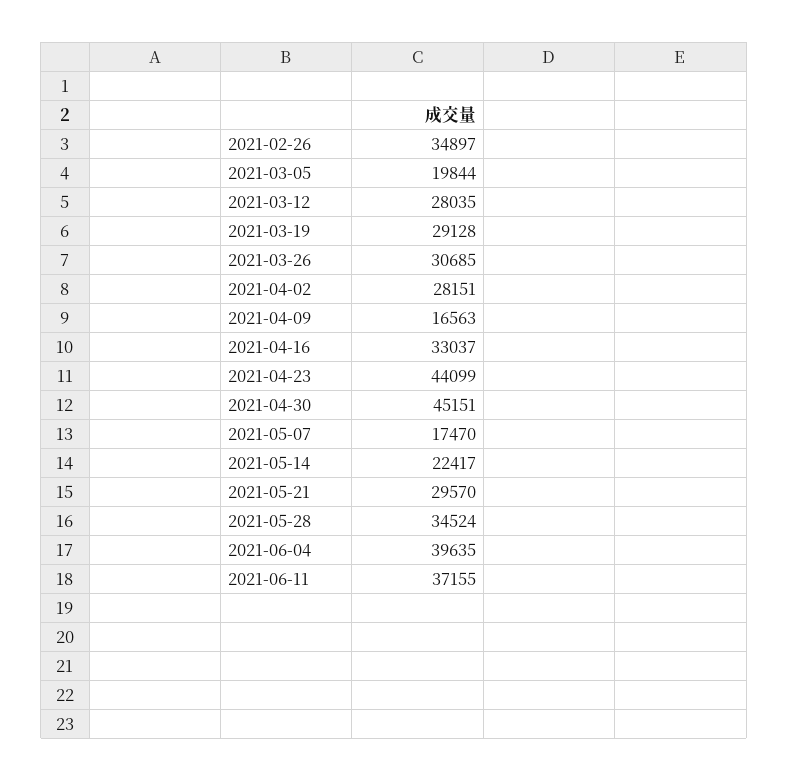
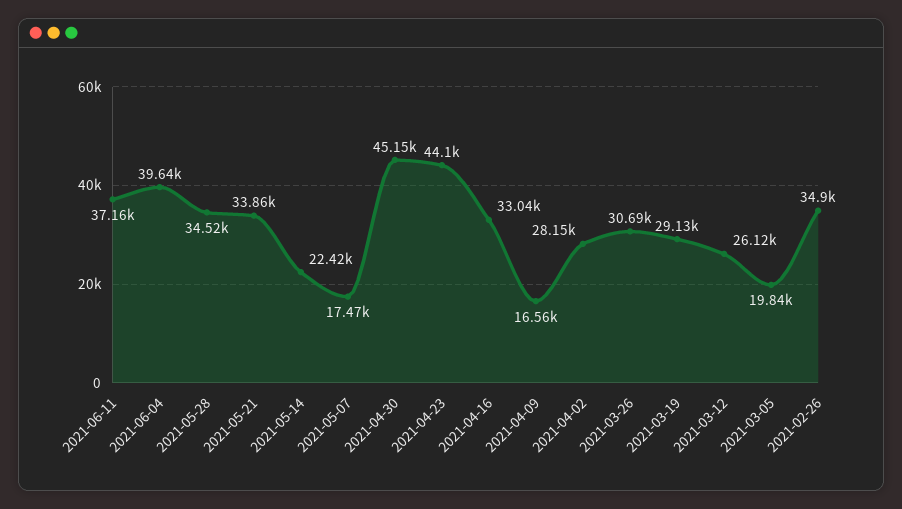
  {
    "2021-02-26": 34897,
    "2021-03-05": 19844,
-   "2021-03-12": 28035,
+   "2021-03-12": 26120,
    "2021-03-19": 29128,
    "2021-03-26": 30685,
    "2021-04-02": 28151,
    "2021-04-09": 16563,
    "2021-04-16": 33037,
    "2021-04-23": 44099,
    "2021-04-30": 45151,
    "2021-05-07": 17470,
    "2021-05-14": 22417,
-   "2021-05-21": 29570,
+   "2021-05-21": 33860,
    "2021-05-28": 34524,
    "2021-06-04": 39635,
    "2021-06-11": 37155
  }

